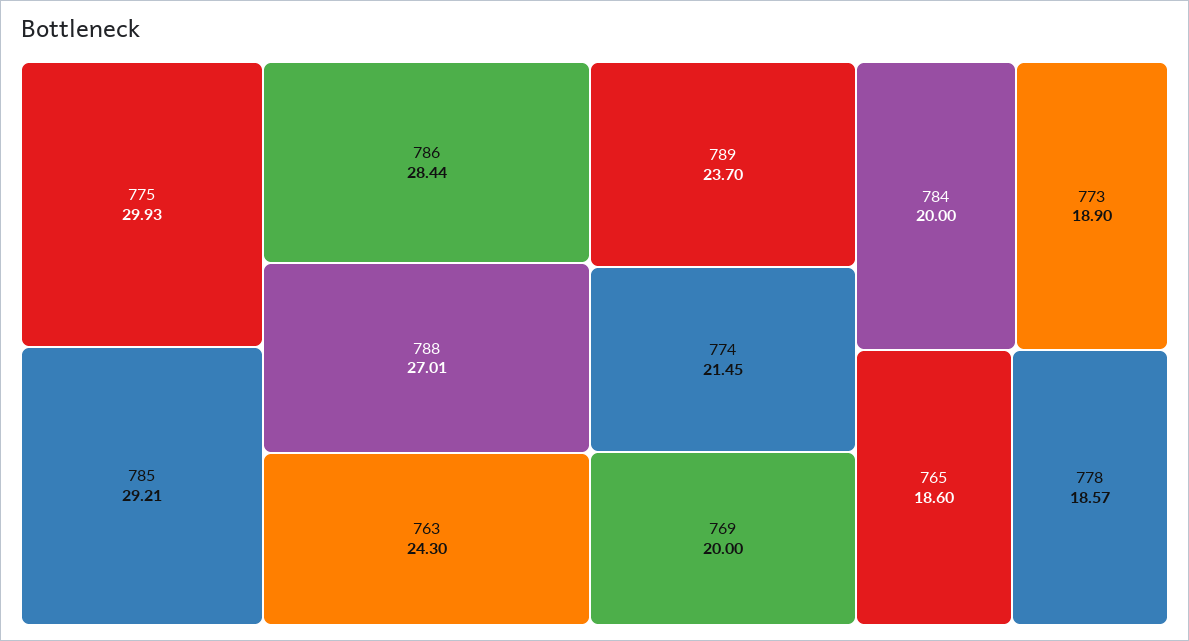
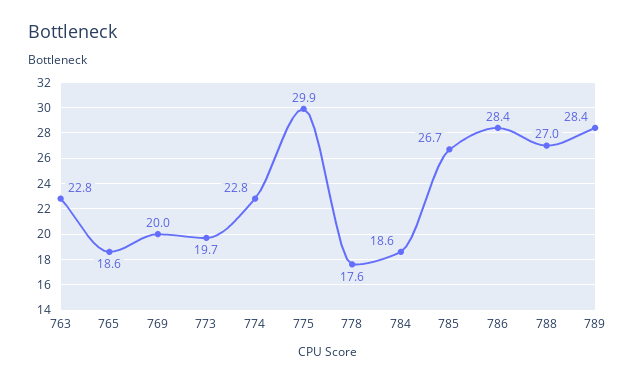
  {
    "775": 29.93,
-   "785": 29.21,
+   "785": 26.7,
    "786": 28.44,
    "788": 27.01,
-   "763": 24.3,
+   "763": 22.8,
-   "789": 23.7,
+   "789": 28.4,
-   "774": 21.45,
+   "774": 22.8,
    "769": 20,
-   "784": 20,
+   "784": 18.6,
-   "773": 18.9,
+   "773": 19.7,
    "765": 18.6,
-   "778": 18.57
+   "778": 17.6
  }

